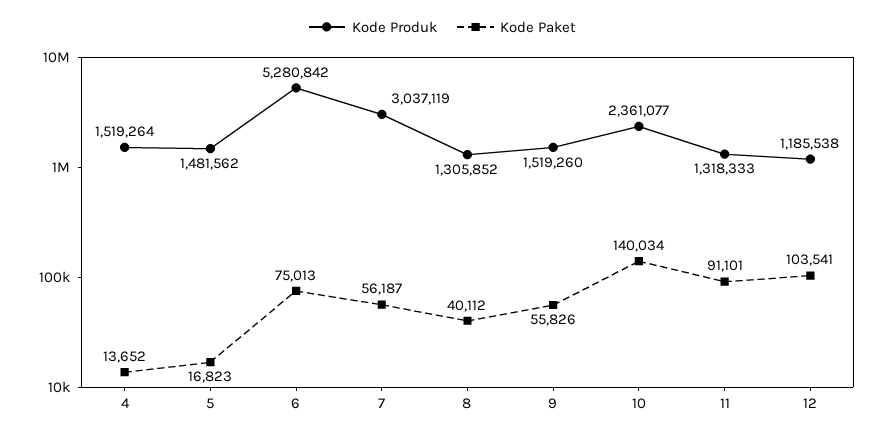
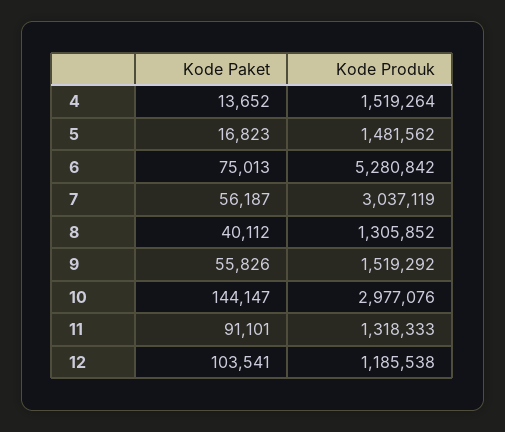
  {
    "Kode Produk": {
      "4": 1519264,
      "5": 1481562,
      "6": 5280842,
      "7": 3037119,
      "8": 1305852,
-     "9": 1519260,
+     "9": 1519292,
-     "10": 2361077,
+     "10": 2977076,
      "11": 1318333,
      "12": 1185538
    },
    "Kode Paket": {
      "4": 13652,
      "5": 16823,
      "6": 75013,
      "7": 56187,
      "8": 40112,
      "9": 55826,
-     "10": 140034,
+     "10": 144147,
      "11": 91101,
      "12": 103541
    }
  }

